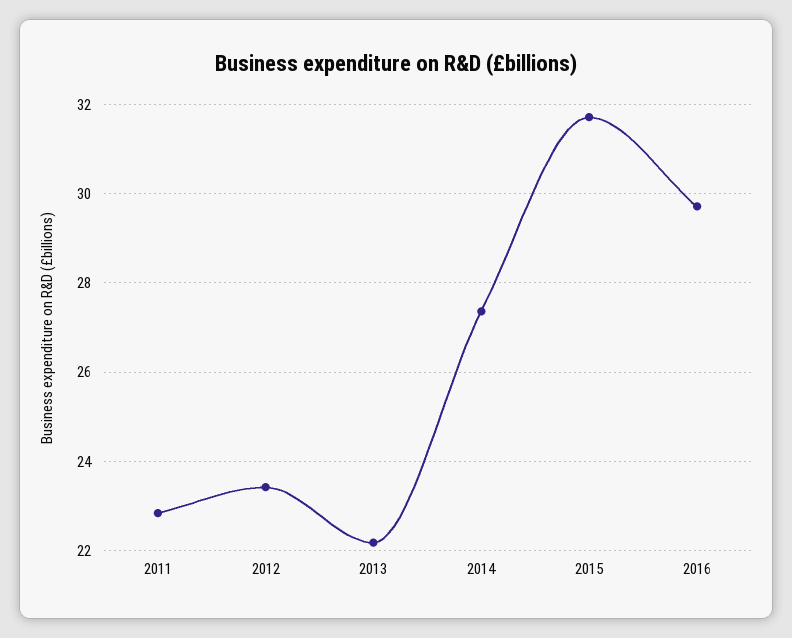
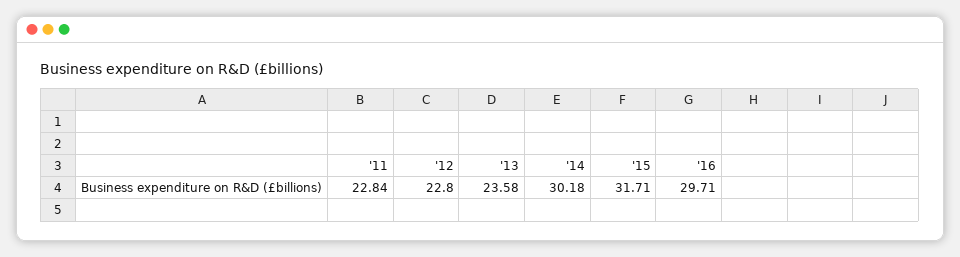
  {
    "2011": 22.84,
-   "2012": 23.4,
+   "2012": 22.8,
-   "2013": 22.2,
+   "2013": 23.58,
-   "2014": 27.4,
+   "2014": 30.18,
    "2015": 31.71,
    "2016": 29.71
  }

